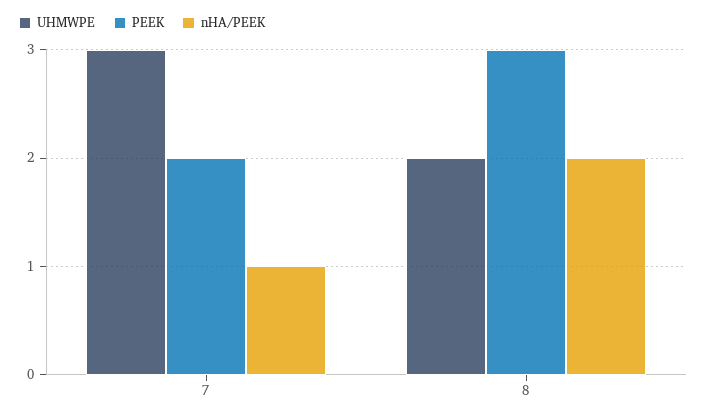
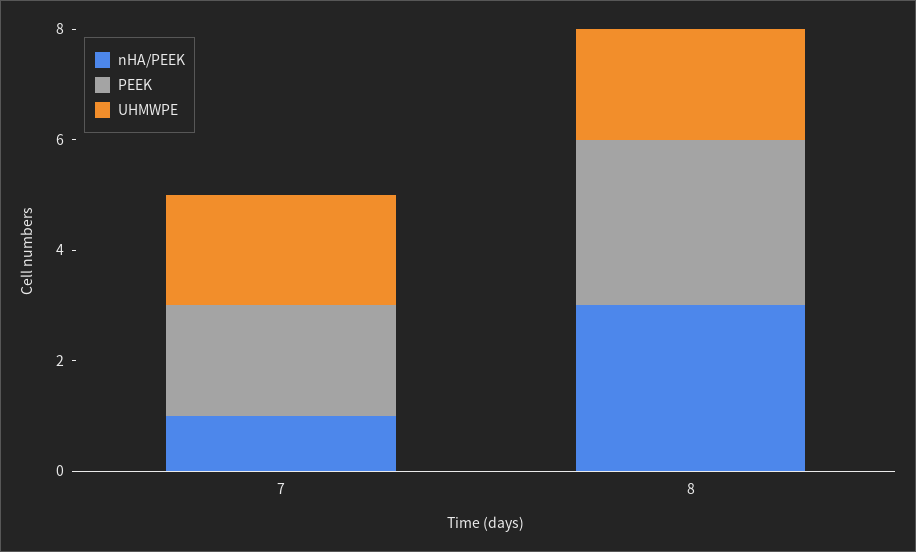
  {
    "UHMWPE": {
-     "7": 3,
+     "7": 2,
      "8": 2
    },
    "PEEK": {
      "7": 2,
      "8": 3
    },
    "nHA/PEEK": {
      "7": 1,
-     "8": 2
+     "8": 3
    }
  }

